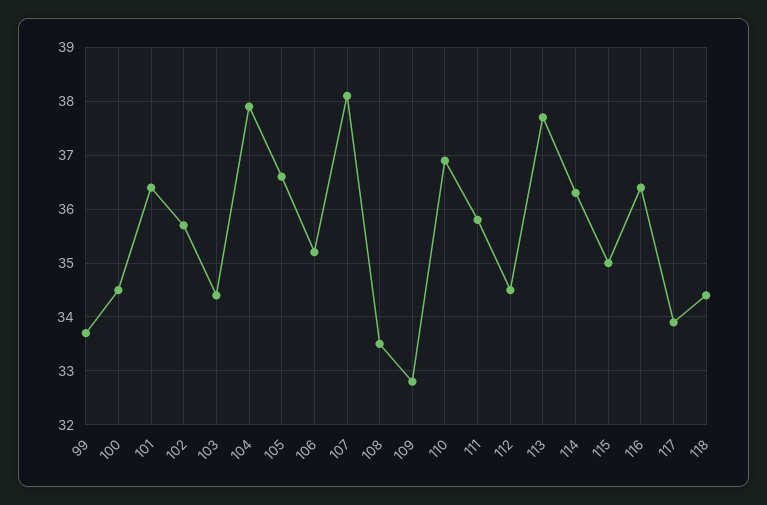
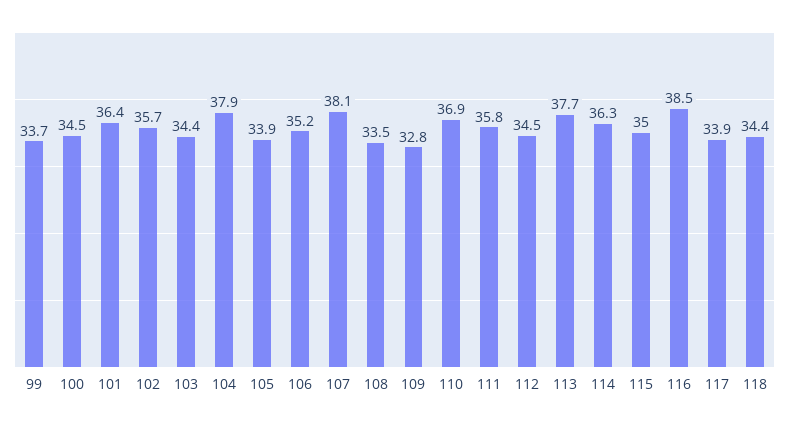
  {
    "99": 33.7,
    "100": 34.5,
    "101": 36.4,
    "102": 35.7,
    "103": 34.4,
    "104": 37.9,
-   "105": 36.5,
+   "105": 33.9,
    "106": 35.2,
    "107": 38.1,
    "108": 33.5,
    "109": 32.8,
    "110": 36.9,
    "111": 35.8,
    "112": 34.5,
    "113": 37.7,
    "114": 36.3,
    "115": 35,
-   "116": 36.5,
+   "116": 38.5,
    "117": 33.9,
    "118": 34.4
  }

